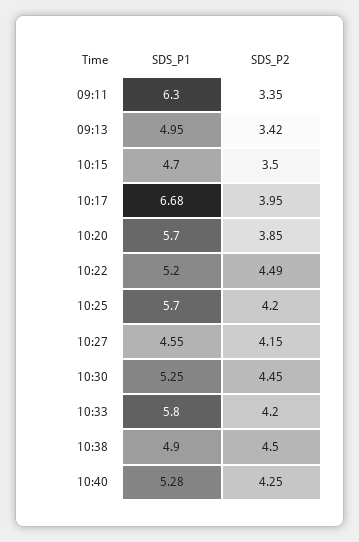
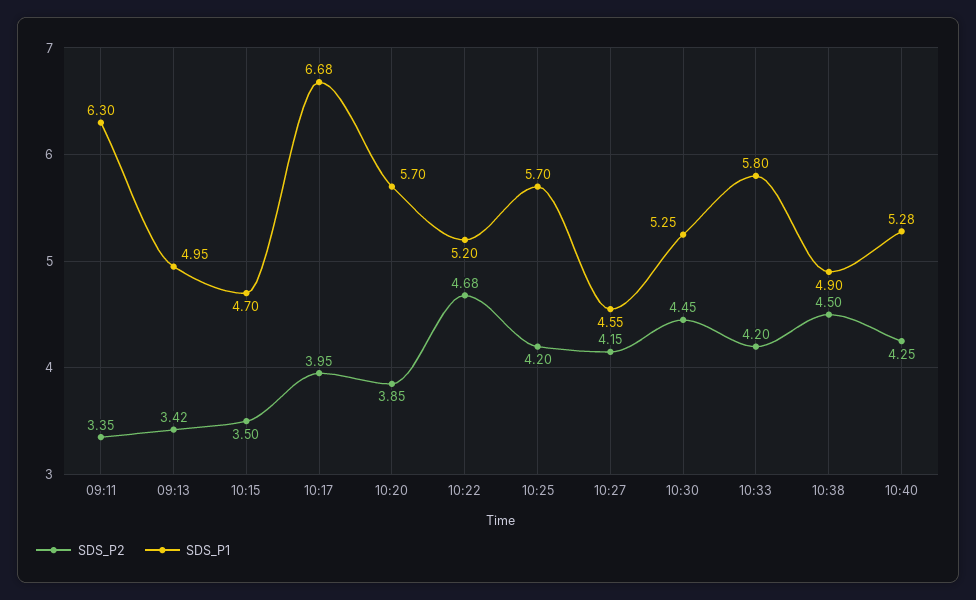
  {
    "SDS_P1": {
      "09:11": 6.3,
      "09:13": 4.95,
      "10:15": 4.7,
      "10:17": 6.68,
      "10:20": 5.7,
      "10:22": 5.2,
      "10:25": 5.7,
      "10:27": 4.55,
      "10:30": 5.25,
      "10:33": 5.8,
      "10:38": 4.9,
      "10:40": 5.28
    },
    "SDS_P2": {
      "09:11": 3.35,
      "09:13": 3.42,
      "10:15": 3.5,
      "10:17": 3.95,
      "10:20": 3.85,
-     "10:22": 4.49,
+     "10:22": 4.68,
      "10:25": 4.2,
      "10:27": 4.15,
      "10:30": 4.45,
      "10:33": 4.2,
      "10:38": 4.5,
      "10:40": 4.25
    }
  }

